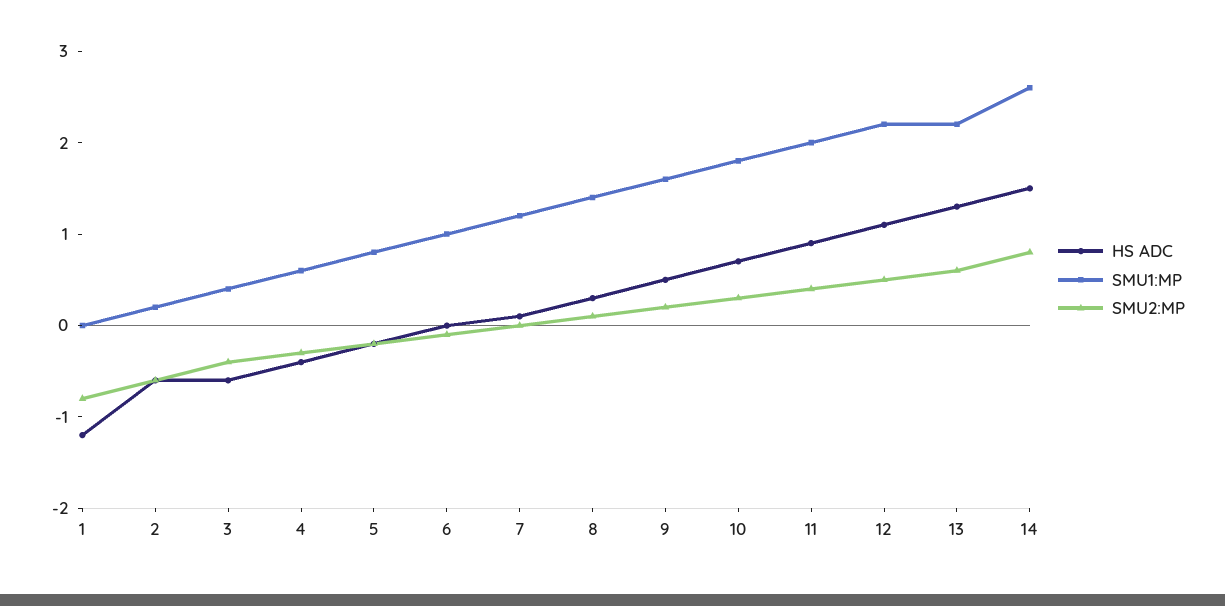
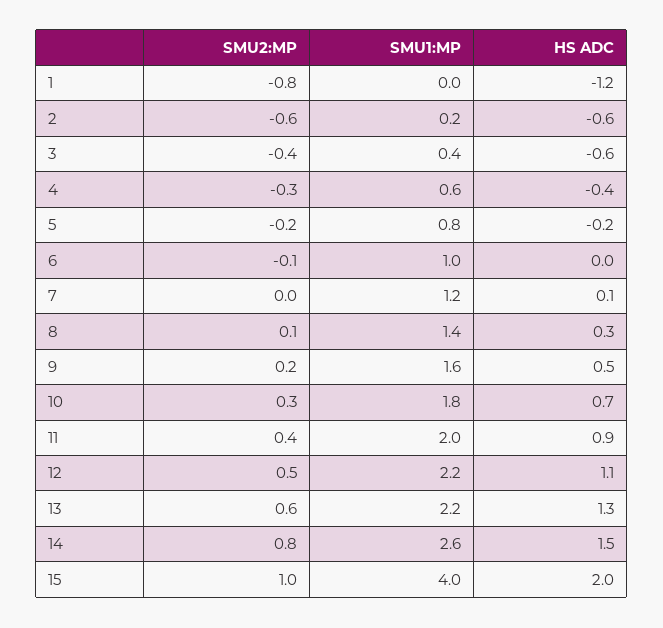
  {
    "HS ADC": {
      "1": -1.2,
      "2": -0.6,
      "3": -0.6,
      "4": -0.4,
      "5": -0.2,
      "6": 0,
      "7": 0.1,
      "8": 0.3,
      "9": 0.5,
      "10": 0.7,
      "11": 0.9,
      "12": 1.1,
      "13": 1.3,
-     "14": 1.5
+     "14": 1.5,
+     "15": 2
    },
    "SMU1:MP": {
      "1": 0,
      "2": 0.2,
      "3": 0.4,
      "4": 0.6,
      "5": 0.8,
      "6": 1,
      "7": 1.2,
      "8": 1.4,
      "9": 1.6,
      "10": 1.8,
      "11": 2,
      "12": 2.2,
      "13": 2.2,
-     "14": 2.6
+     "14": 2.6,
+     "15": 4
    },
    "SMU2:MP": {
      "1": -0.8,
      "2": -0.6,
      "3": -0.4,
      "4": -0.3,
      "5": -0.2,
      "6": -0.1,
      "7": 0,
      "8": 0.1,
      "9": 0.2,
      "10": 0.3,
      "11": 0.4,
      "12": 0.5,
      "13": 0.6,
-     "14": 0.8
+     "14": 0.8,
+     "15": 1
    }
  }

